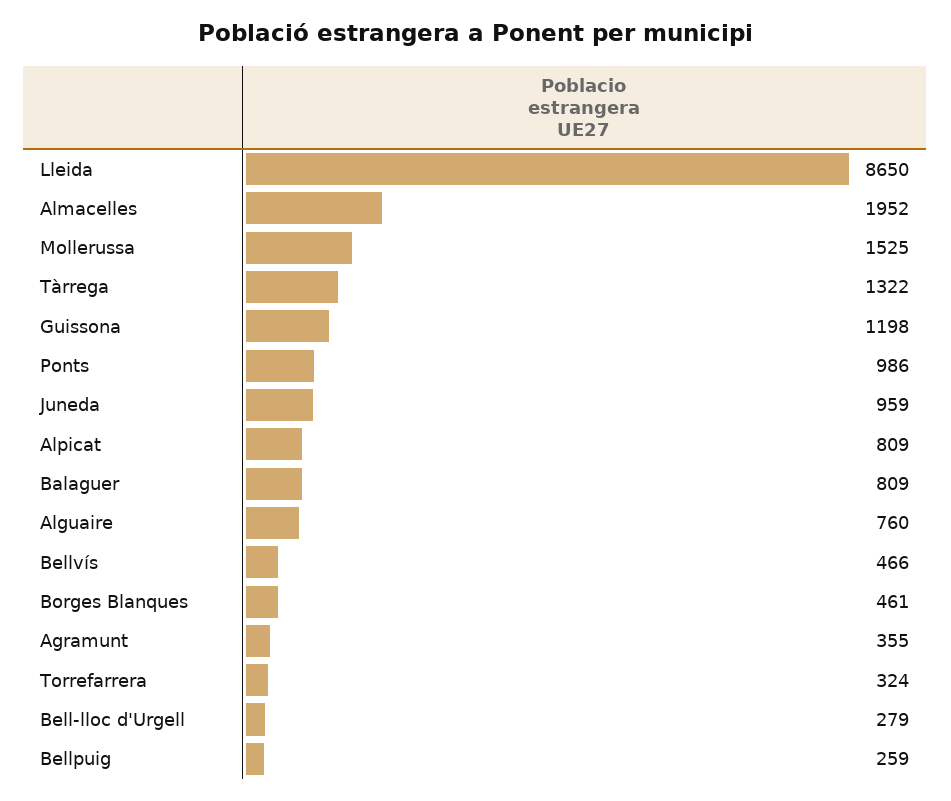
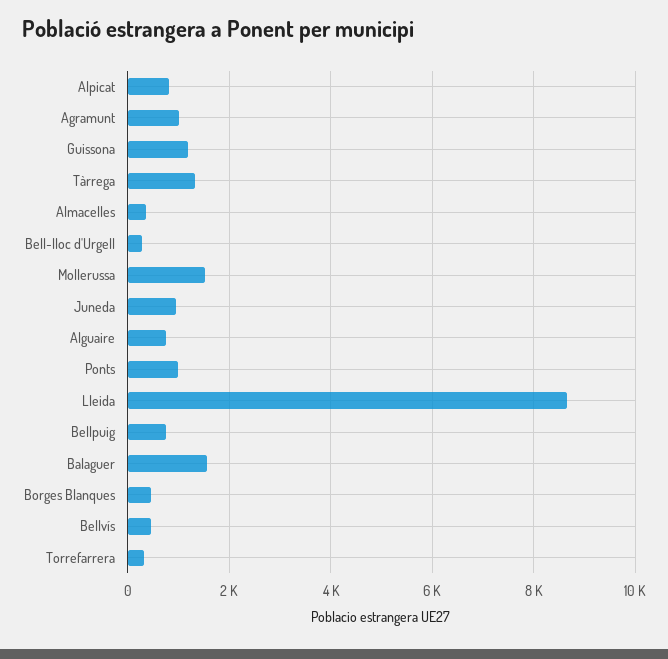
  {
    "Lleida": 8650,
-   "Almacelles": 1952,
+   "Almacelles": 400,
    "Mollerussa": 1525,
    "Tàrrega": 1322,
    "Guissona": 1198,
    "Ponts": 986,
    "Juneda": 959,
    "Alpicat": 809,
-   "Balaguer": 809,
+   "Balaguer": 1600,
    "Alguaire": 760,
    "Bellvís": 466,
    "Borges Blanques": 461,
-   "Agramunt": 355,
+   "Agramunt": 1000,
    "Torrefarrera": 324,
    "Bell-lloc d'Urgell": 279,
-   "Bellpuig": 259
+   "Bellpuig": 800
  }

